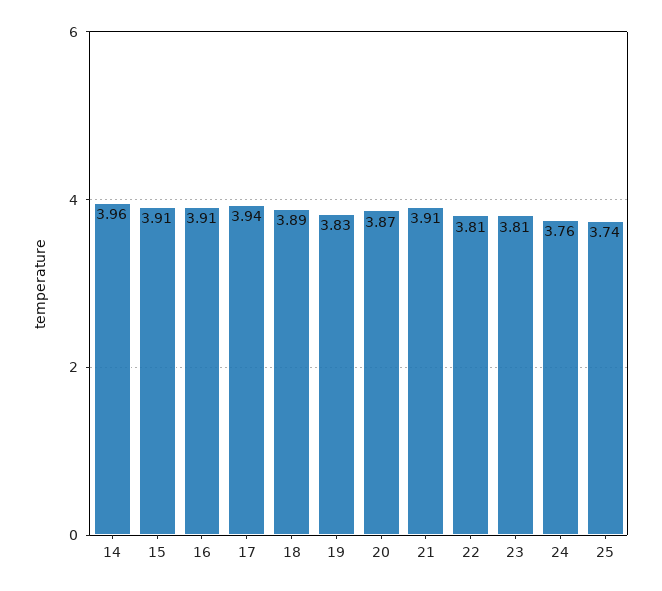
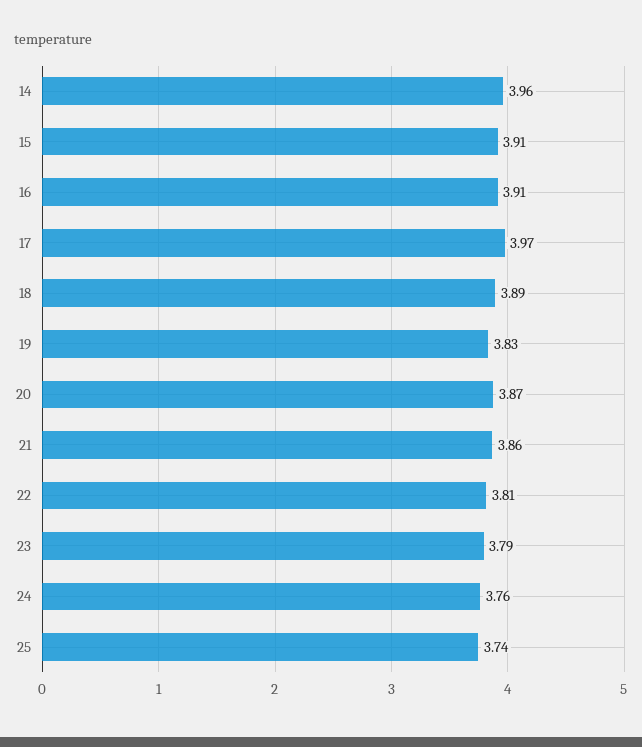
  {
    "14": 3.96,
    "15": 3.91,
    "16": 3.91,
-   "17": 3.94,
+   "17": 3.97,
    "18": 3.89,
    "19": 3.83,
    "20": 3.87,
-   "21": 3.91,
+   "21": 3.86,
    "22": 3.81,
-   "23": 3.81,
+   "23": 3.79,
    "24": 3.76,
    "25": 3.74
  }

